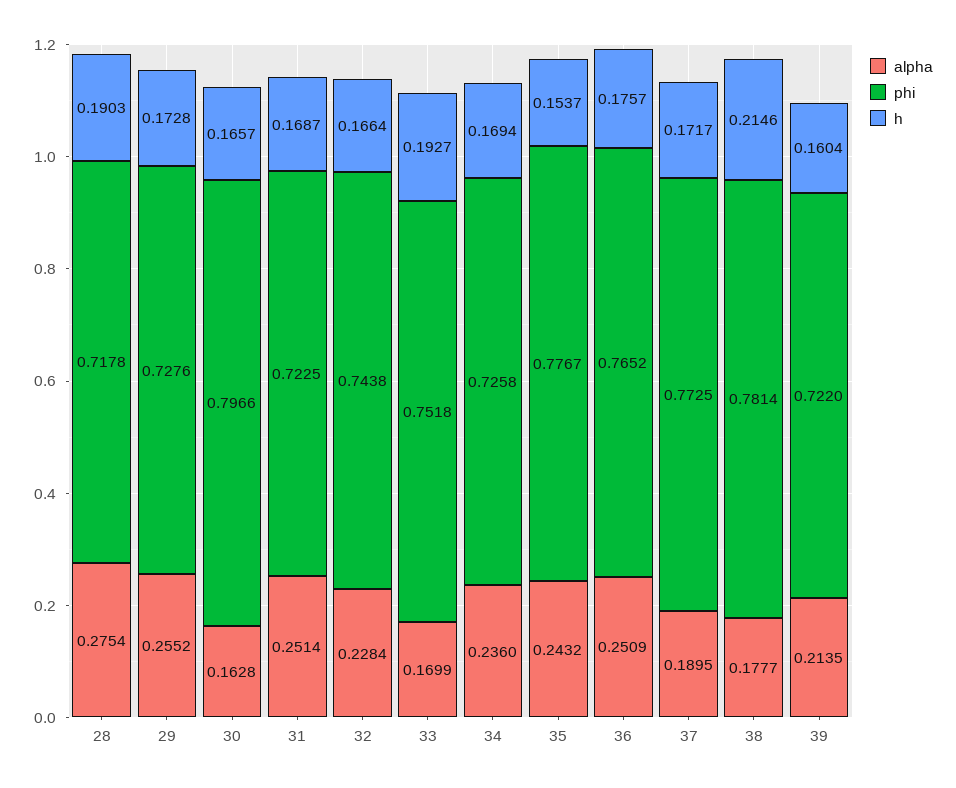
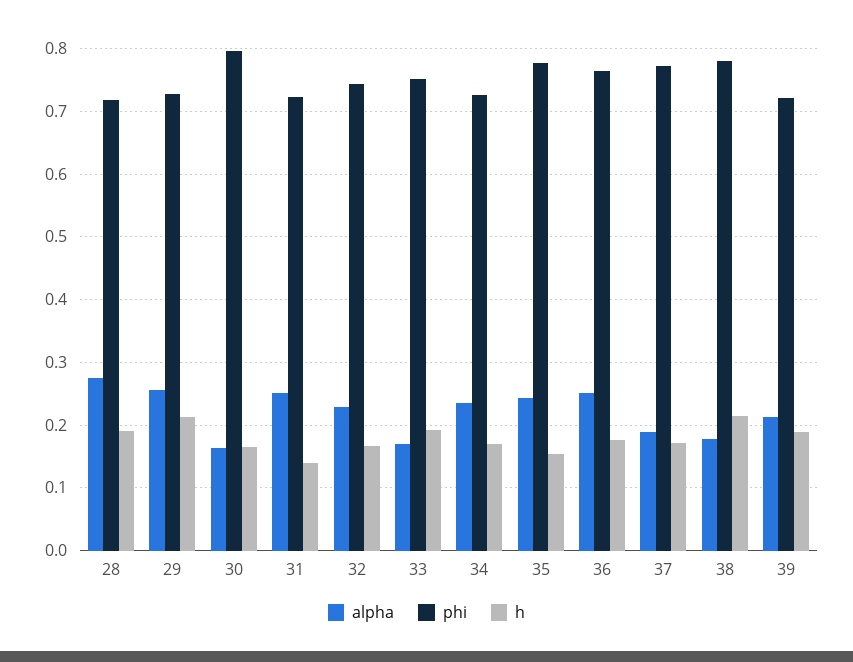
  {
    "alpha": {
      "28": 0.2754,
      "29": 0.2552,
      "30": 0.1628,
      "31": 0.2514,
      "32": 0.2284,
      "33": 0.1699,
      "34": 0.236,
      "35": 0.2432,
      "36": 0.2509,
      "37": 0.1895,
      "38": 0.1777,
      "39": 0.2135
    },
    "phi": {
      "28": 0.7178,
      "29": 0.7276,
      "30": 0.7966,
      "31": 0.7225,
      "32": 0.7438,
      "33": 0.7518,
      "34": 0.7258,
      "35": 0.7767,
      "36": 0.7652,
      "37": 0.7725,
      "38": 0.7814,
      "39": 0.722
    },
    "h": {
      "28": 0.1903,
-     "29": 0.1728,
+     "29": 0.21,
      "30": 0.1657,
-     "31": 0.1687,
+     "31": 0.14,
      "32": 0.1664,
      "33": 0.1927,
      "34": 0.1694,
      "35": 0.1537,
      "36": 0.1757,
      "37": 0.1717,
      "38": 0.2146,
-     "39": 0.1604
+     "39": 0.19
    }
  }

